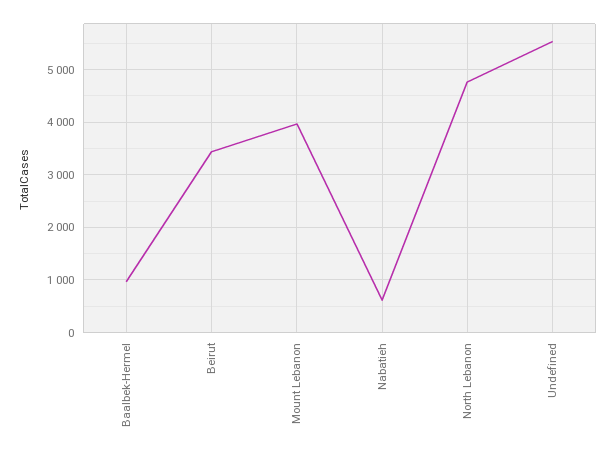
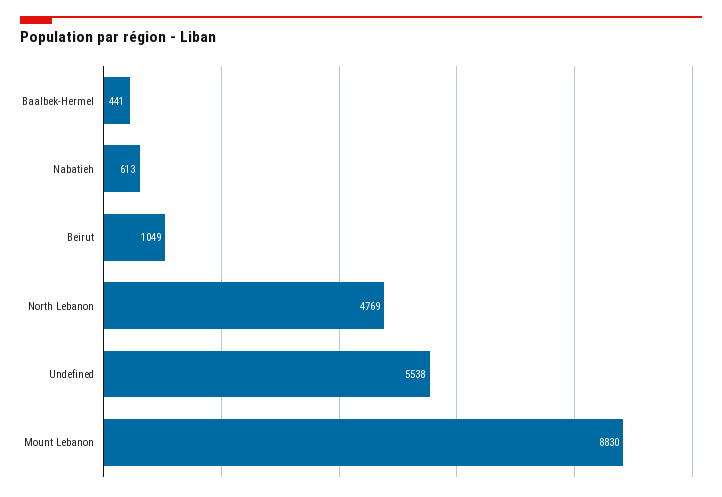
  {
-   "Baalbek-Hermel": 1000,
+   "Baalbek-Hermel": 441,
-   "Beirut": 3400,
+   "Beirut": 1049,
-   "Mount Lebanon": 4000,
+   "Mount Lebanon": 8830,
    "Nabatieh": 613,
    "North Lebanon": 4769,
    "Undefined": 5538
  }

